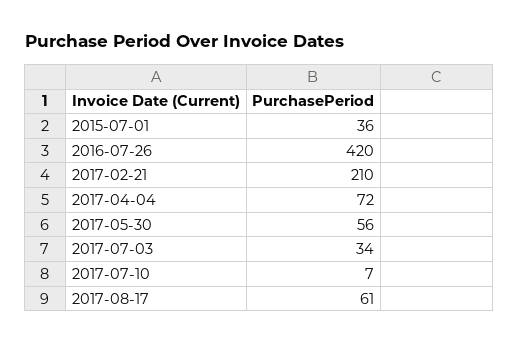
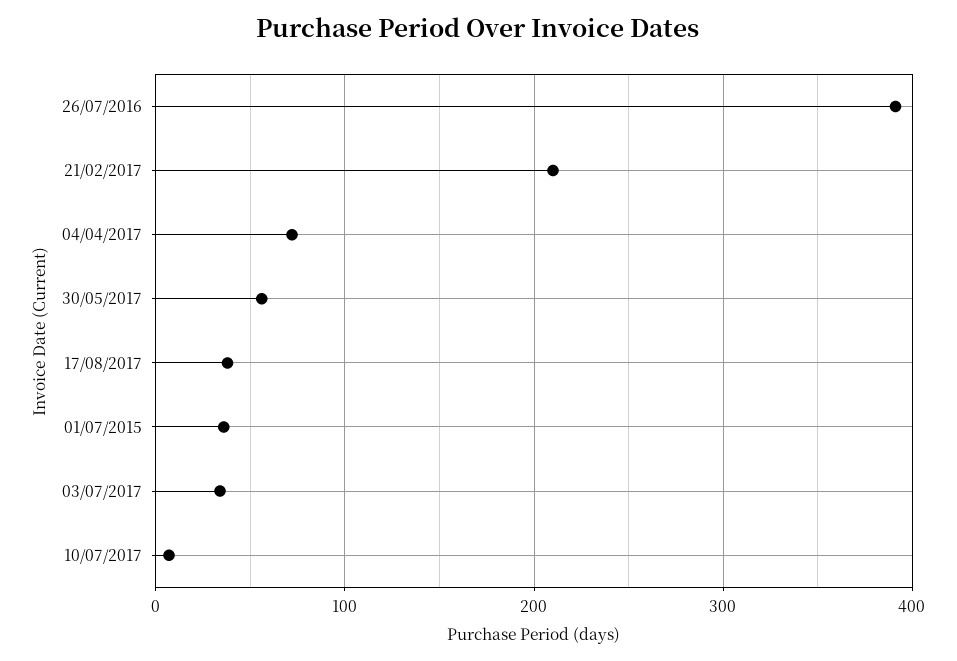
  {
    "2015-07-01": 36,
-   "2016-07-26": 420,
+   "2016-07-26": 390,
    "2017-02-21": 210,
    "2017-04-04": 72,
    "2017-05-30": 56,
    "2017-07-03": 34,
    "2017-07-10": 7,
-   "2017-08-17": 61
+   "2017-08-17": 40
  }

